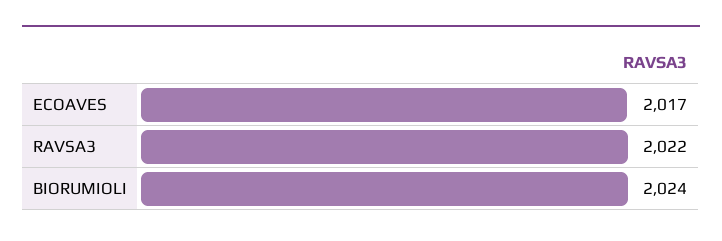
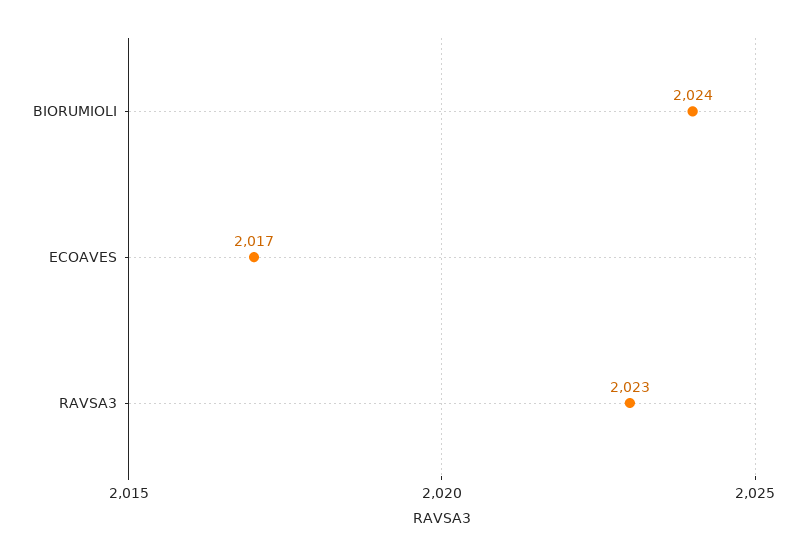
  {
    "ECOAVES": 2017,
-   "RAVSA3": 2022,
+   "RAVSA3": 2023,
    "BIORUMIOLI": 2024
  }

